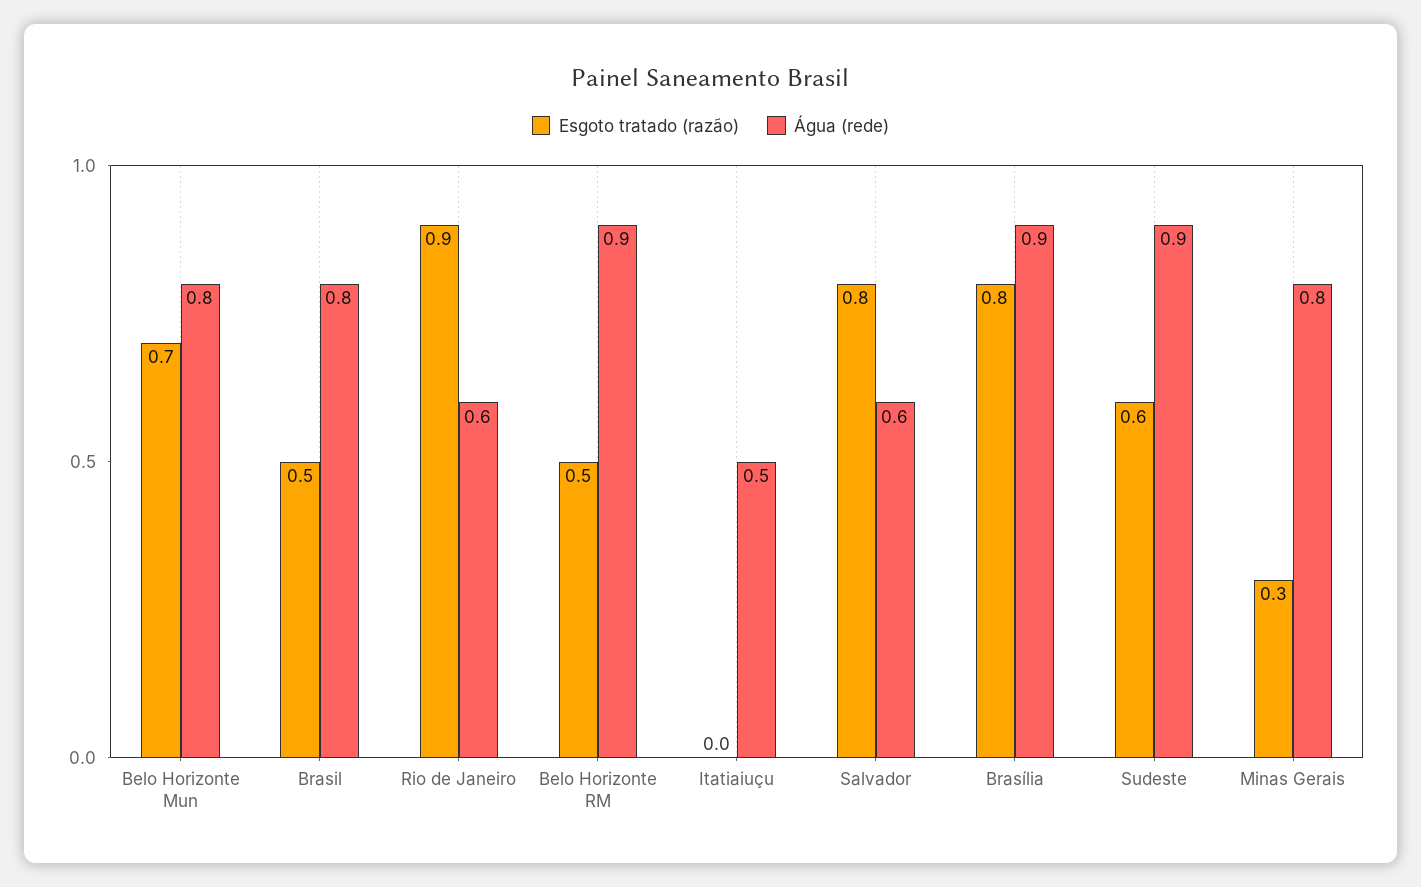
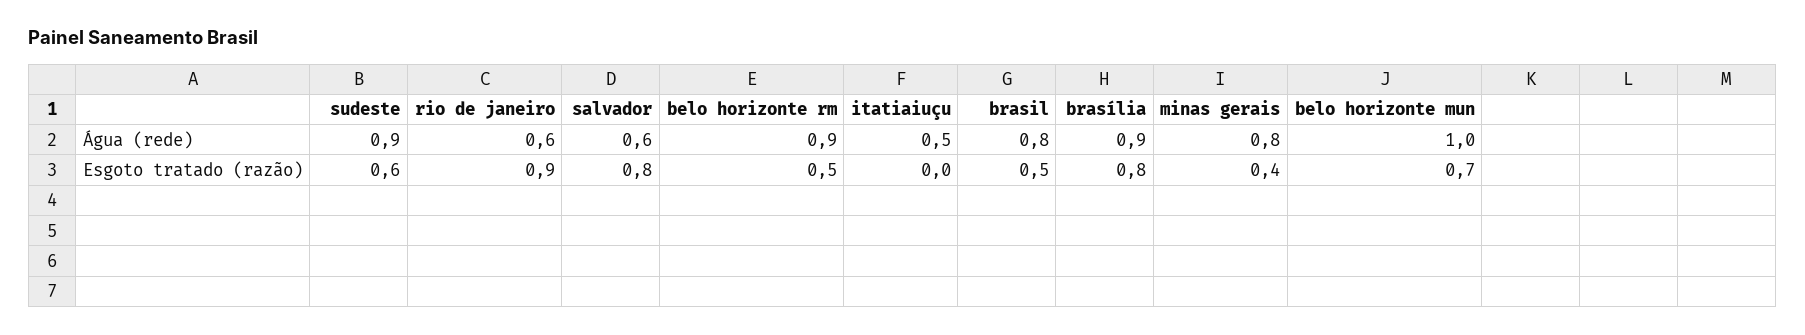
  {
    "Esgoto tratado (razão)": {
      "Belo Horizonte Mun": 0.7,
      "Brasil": 0.5,
      "Rio de Janeiro": 0.9,
      "Belo Horizonte RM": 0.5,
      "Itatiaiuçu": 0,
      "Salvador": 0.8,
      "Brasília": 0.8,
      "Sudeste": 0.6,
-     "Minas Gerais": 0.3
+     "Minas Gerais": 0.4
    },
    "Água (rede)": {
-     "Belo Horizonte Mun": 0.8,
+     "Belo Horizonte Mun": 1,
      "Brasil": 0.8,
      "Rio de Janeiro": 0.6,
      "Belo Horizonte RM": 0.9,
      "Itatiaiuçu": 0.5,
      "Salvador": 0.6,
      "Brasília": 0.9,
      "Sudeste": 0.9,
      "Minas Gerais": 0.8
    }
  }

